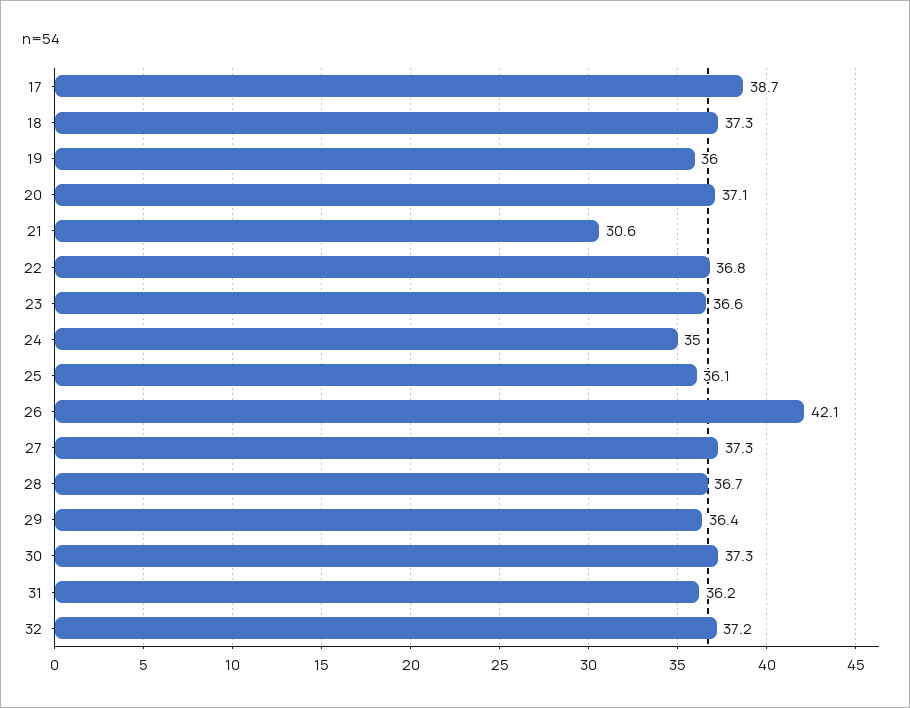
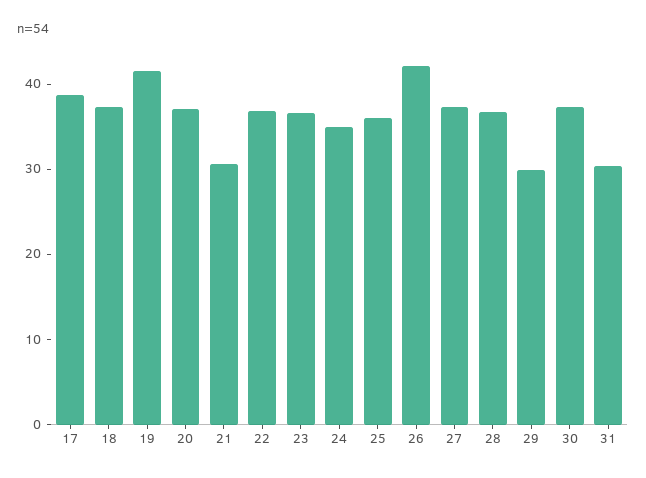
  {
    "17": 38.7,
    "18": 37.3,
-   "19": 36,
+   "19": 42,
    "20": 37.1,
    "21": 30.6,
    "22": 36.8,
    "23": 36.6,
    "24": 35,
    "25": 36.1,
    "26": 42.1,
    "27": 37.3,
    "28": 36.7,
-   "29": 36.4,
+   "29": 30,
    "30": 37.3,
-   "31": 36.2,
+   "31": 30
-   "32": 37.2
  }

